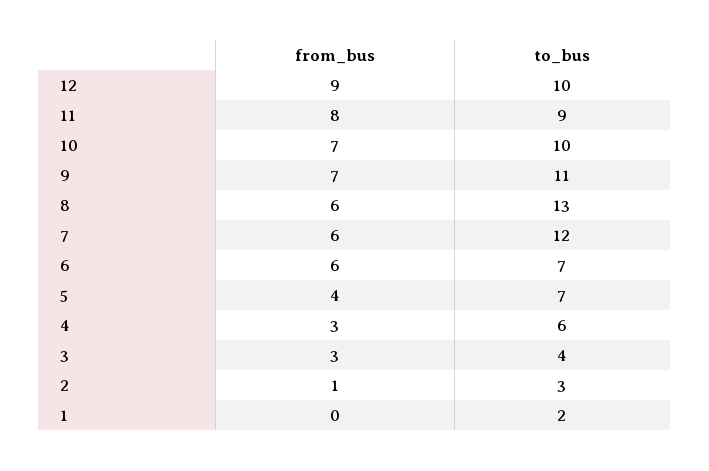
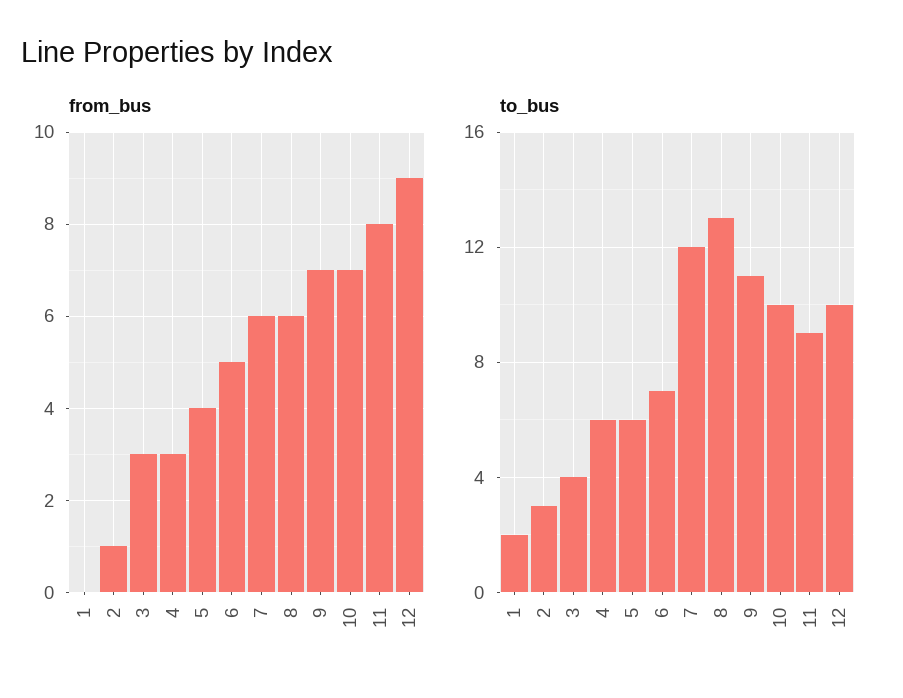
  {
    "from_bus": {
      "12": 9,
      "11": 8,
      "10": 7,
      "9": 7,
      "8": 6,
      "7": 6,
-     "6": 6,
+     "6": 5,
      "5": 4,
      "4": 3,
      "3": 3,
      "2": 1,
      "1": 0
    },
    "to_bus": {
      "12": 10,
      "11": 9,
      "10": 10,
      "9": 11,
      "8": 13,
      "7": 12,
      "6": 7,
-     "5": 7,
+     "5": 6,
      "4": 6,
      "3": 4,
      "2": 3,
      "1": 2
    }
  }

